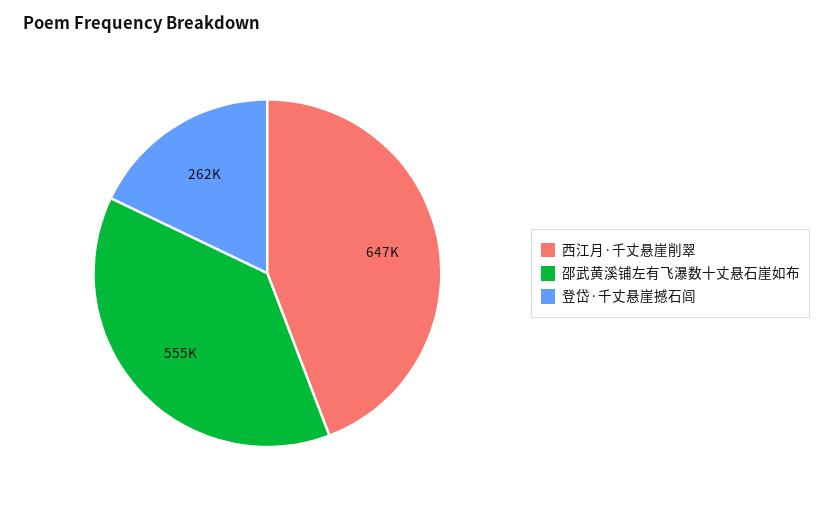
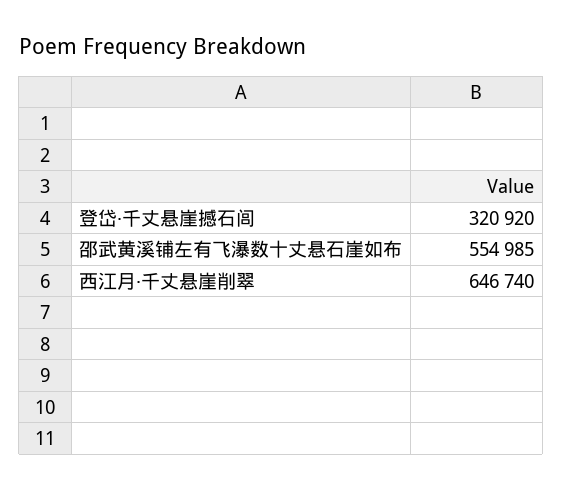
  {
    "西江月·千丈悬崖削翠": 646740,
    "邵武黄溪铺左有飞瀑数十丈悬石崖如布": 554985,
-   "登岱·千丈悬崖撼石闾": 262000
+   "登岱·千丈悬崖撼石闾": 320920
  }

